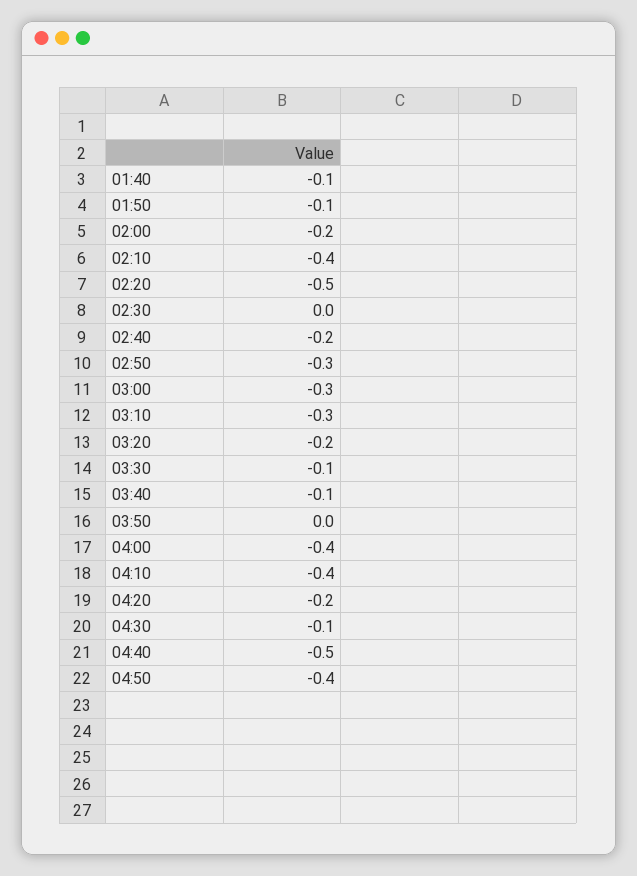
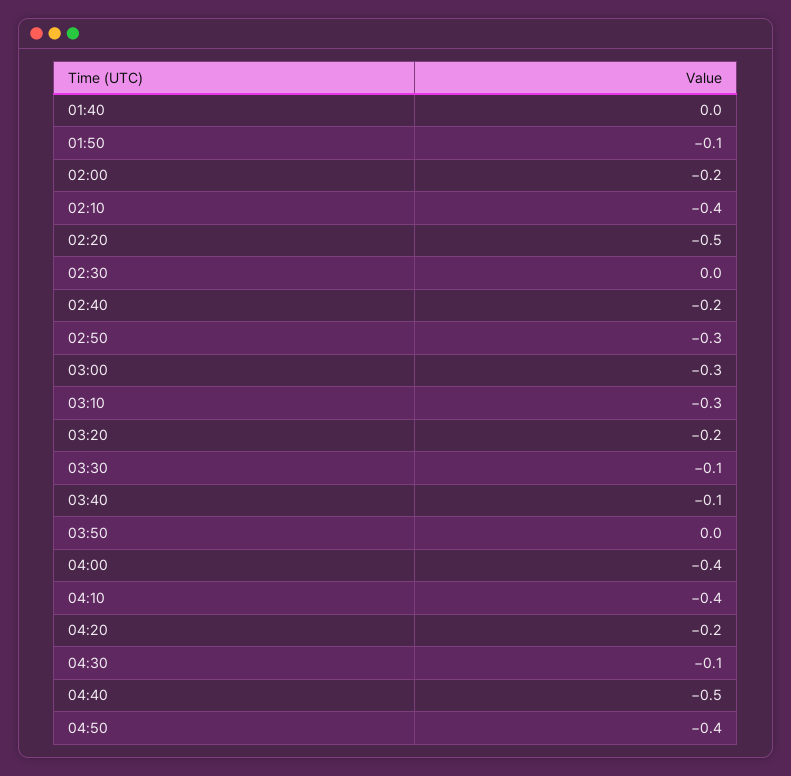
  {
-   "01:40": -0.1,
+   "01:40": 0,
    "01:50": -0.1,
    "02:00": -0.2,
    "02:10": -0.4,
    "02:20": -0.5,
    "02:30": 0,
    "02:40": -0.2,
    "02:50": -0.3,
    "03:00": -0.3,
    "03:10": -0.3,
    "03:20": -0.2,
    "03:30": -0.1,
    "03:40": -0.1,
    "03:50": 0,
    "04:00": -0.4,
    "04:10": -0.4,
    "04:20": -0.2,
    "04:30": -0.1,
    "04:40": -0.5,
    "04:50": -0.4
  }

